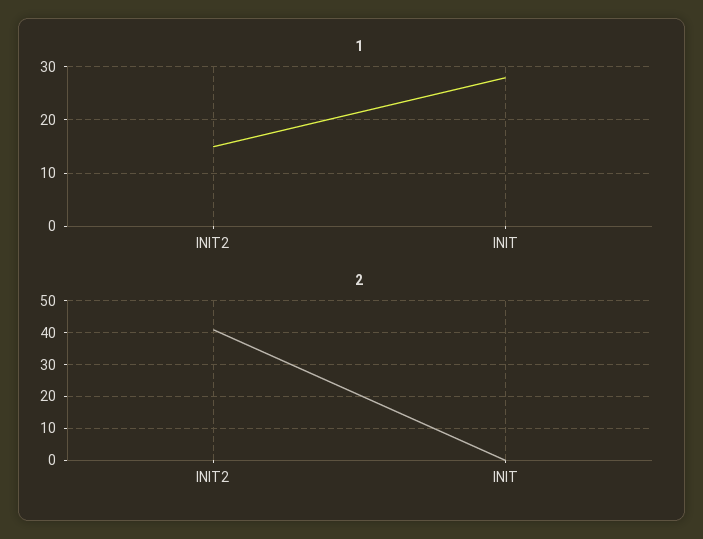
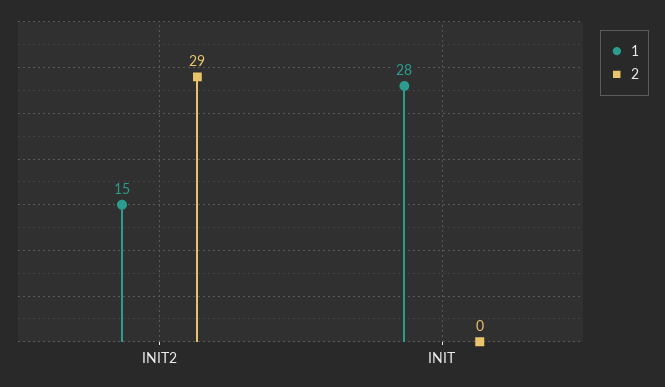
  {
    "1": {
      "INIT2": 15,
      "INIT": 28
    },
    "2": {
-     "INIT2": 40,
+     "INIT2": 29,
      "INIT": 0
    }
  }

